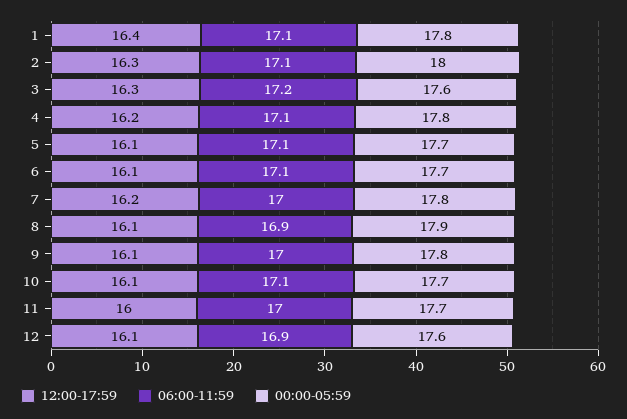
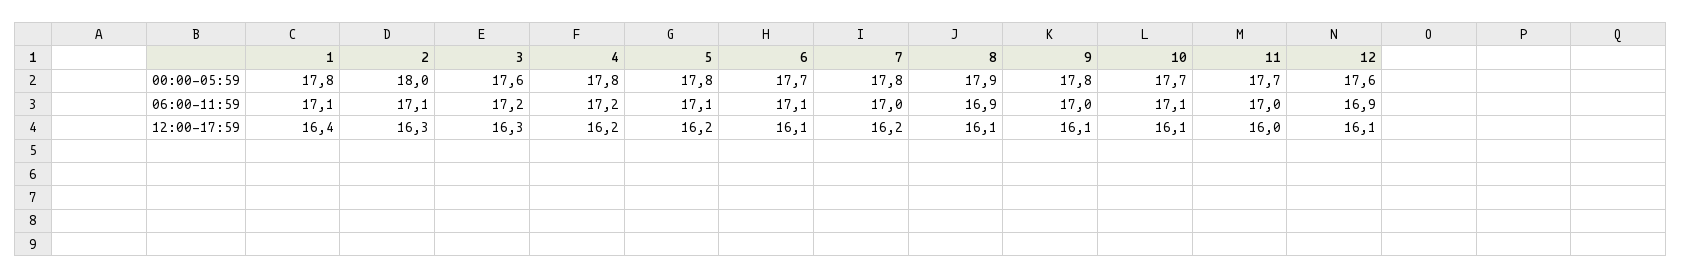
  {
    "12:00-17:59": {
      "1": 16.4,
      "2": 16.3,
      "3": 16.3,
      "4": 16.2,
-     "5": 16.1,
+     "5": 16.2,
      "6": 16.1,
      "7": 16.2,
      "8": 16.1,
      "9": 16.1,
      "10": 16.1,
      "11": 16,
      "12": 16.1
    },
    "06:00-11:59": {
      "1": 17.1,
      "2": 17.1,
      "3": 17.2,
-     "4": 17.1,
+     "4": 17.2,
      "5": 17.1,
      "6": 17.1,
      "7": 17,
      "8": 16.9,
      "9": 17,
      "10": 17.1,
      "11": 17,
      "12": 16.9
    },
    "00:00-05:59": {
      "1": 17.8,
      "2": 18,
      "3": 17.6,
      "4": 17.8,
-     "5": 17.7,
+     "5": 17.8,
      "6": 17.7,
      "7": 17.8,
      "8": 17.9,
      "9": 17.8,
      "10": 17.7,
      "11": 17.7,
      "12": 17.6
    }
  }

